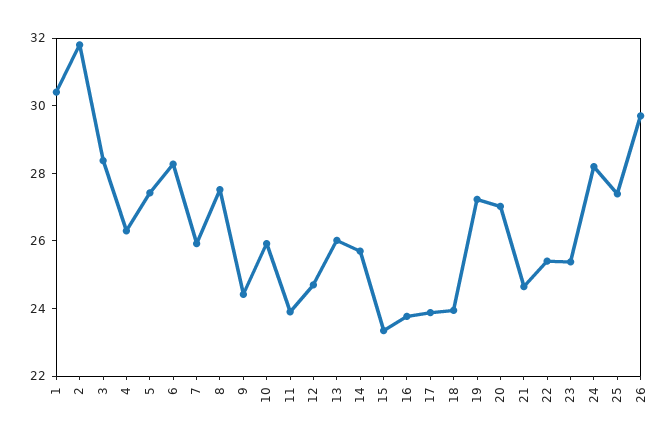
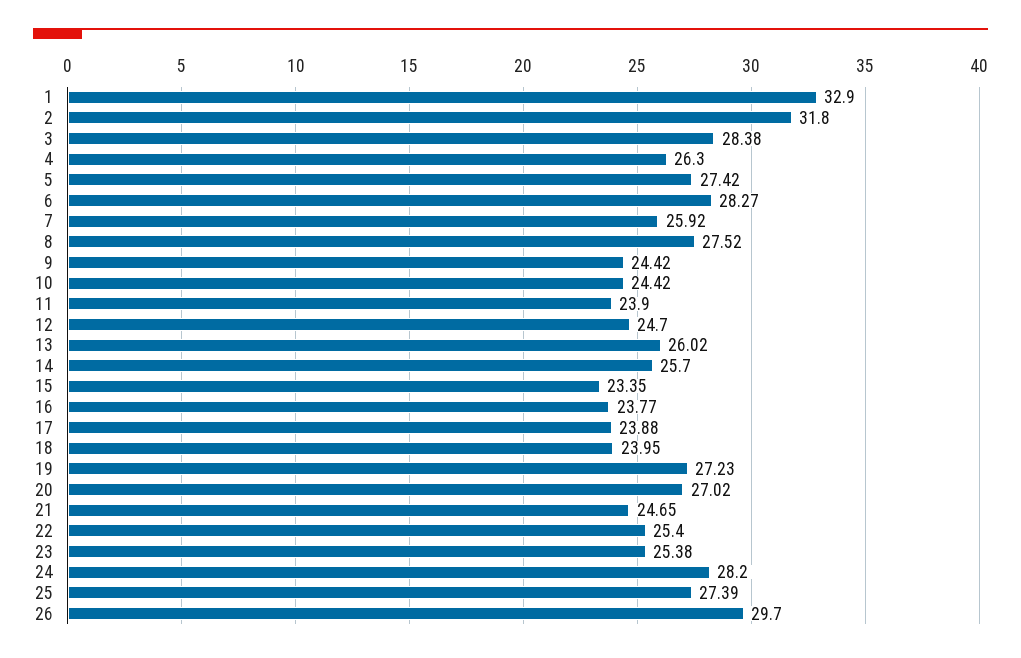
  {
-   "1": 30.5,
+   "1": 32.9,
    "2": 31.8,
    "3": 28.38,
    "4": 26.3,
    "5": 27.42,
    "6": 28.27,
    "7": 25.92,
    "8": 27.52,
    "9": 24.42,
-   "10": 26,
+   "10": 24.42,
    "11": 23.9,
    "12": 24.7,
    "13": 26.02,
    "14": 25.7,
    "15": 23.35,
    "16": 23.77,
    "17": 23.88,
    "18": 23.95,
    "19": 27.23,
    "20": 27.02,
    "21": 24.65,
    "22": 25.4,
    "23": 25.38,
    "24": 28.2,
    "25": 27.39,
    "26": 29.7
  }

